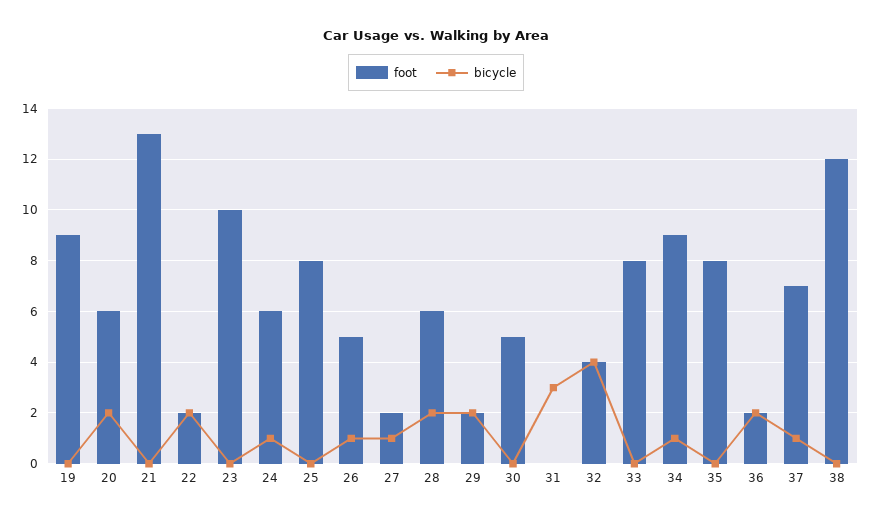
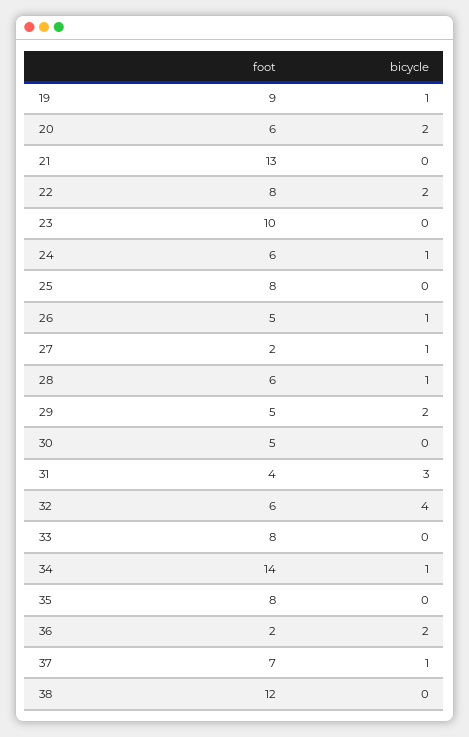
  {
    "foot": {
      "19": 9,
      "20": 6,
      "21": 13,
-     "22": 2,
+     "22": 8,
      "23": 10,
      "24": 6,
      "25": 8,
      "26": 5,
      "27": 2,
      "28": 6,
-     "29": 2,
+     "29": 5,
      "30": 5,
-     "31": 0,
+     "31": 4,
-     "32": 4,
+     "32": 6,
      "33": 8,
-     "34": 9,
+     "34": 14,
      "35": 8,
      "36": 2,
      "37": 7,
      "38": 12
    },
    "bicycle": {
-     "19": 0,
+     "19": 1,
      "20": 2,
      "21": 0,
      "22": 2,
      "23": 0,
      "24": 1,
      "25": 0,
      "26": 1,
      "27": 1,
-     "28": 2,
+     "28": 1,
      "29": 2,
      "30": 0,
      "31": 3,
      "32": 4,
      "33": 0,
      "34": 1,
      "35": 0,
      "36": 2,
      "37": 1,
      "38": 0
    }
  }

